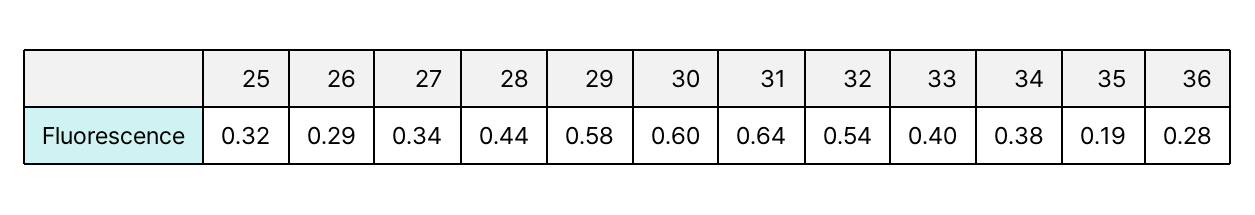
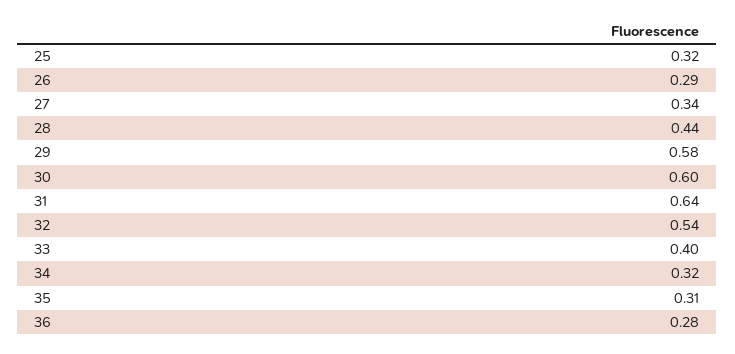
  {
    "25": 0.32,
    "26": 0.29,
    "27": 0.34,
    "28": 0.44,
    "29": 0.58,
    "30": 0.6,
    "31": 0.64,
    "32": 0.54,
    "33": 0.4,
-   "34": 0.38,
+   "34": 0.32,
-   "35": 0.19,
+   "35": 0.31,
    "36": 0.28
  }

